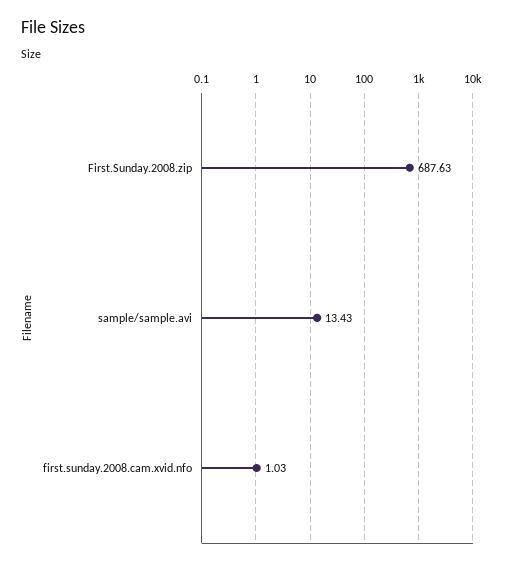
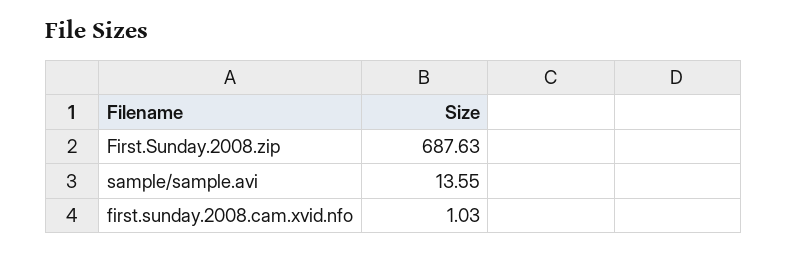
  {
    "First.Sunday.2008.zip": 687.63,
-   "sample/sample.avi": 13.43,
+   "sample/sample.avi": 13.55,
    "first.sunday.2008.cam.xvid.nfo": 1.03
  }

